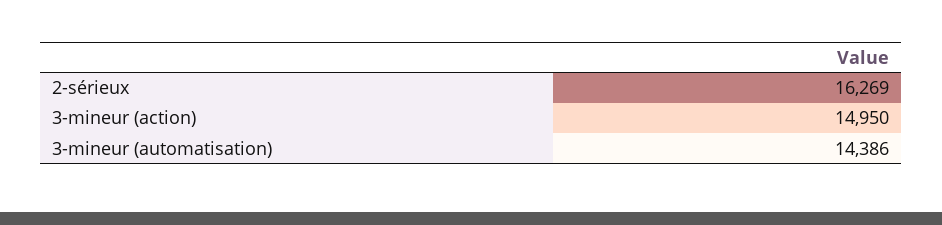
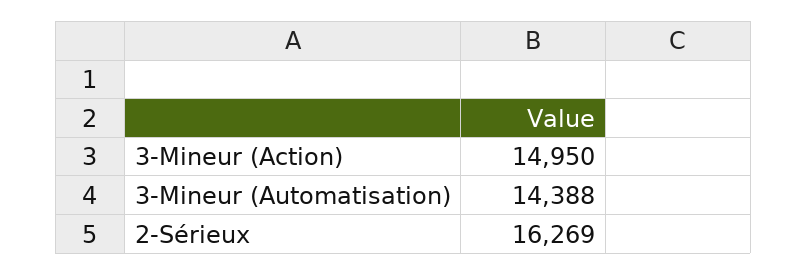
  {
    "2-sérieux": 16269,
    "3-mineur (action)": 14950,
-   "3-mineur (automatisation)": 14386
+   "3-mineur (automatisation)": 14388
  }

